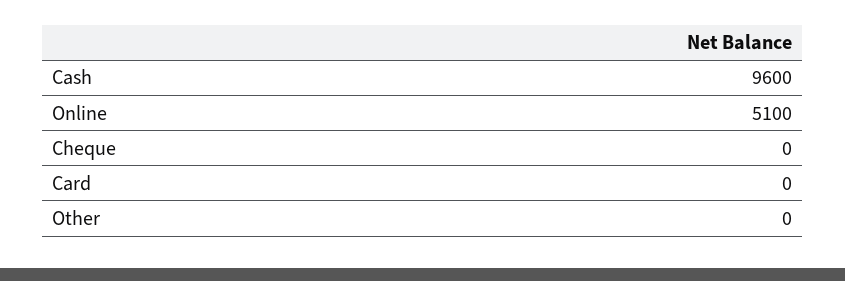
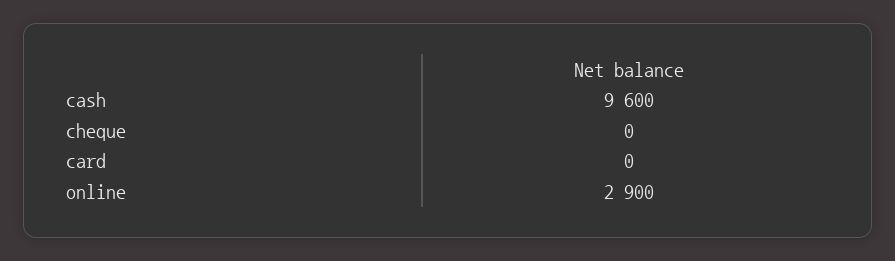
  {
    "Cash": 9600,
-   "Online": 5100,
+   "Online": 2900,
    "Cheque": 0,
-   "Card": 0,
+   "Card": 0
-   "Other": 0
  }

